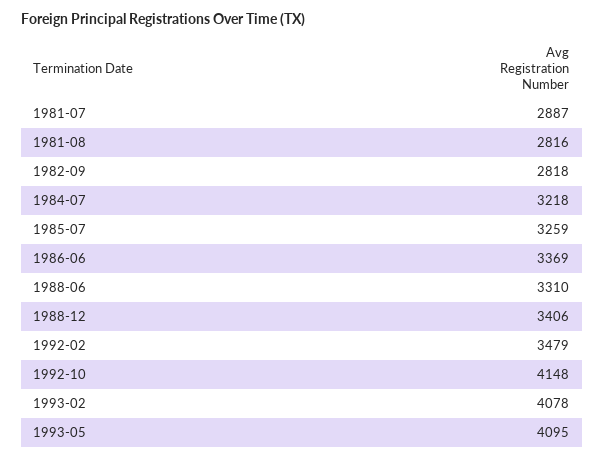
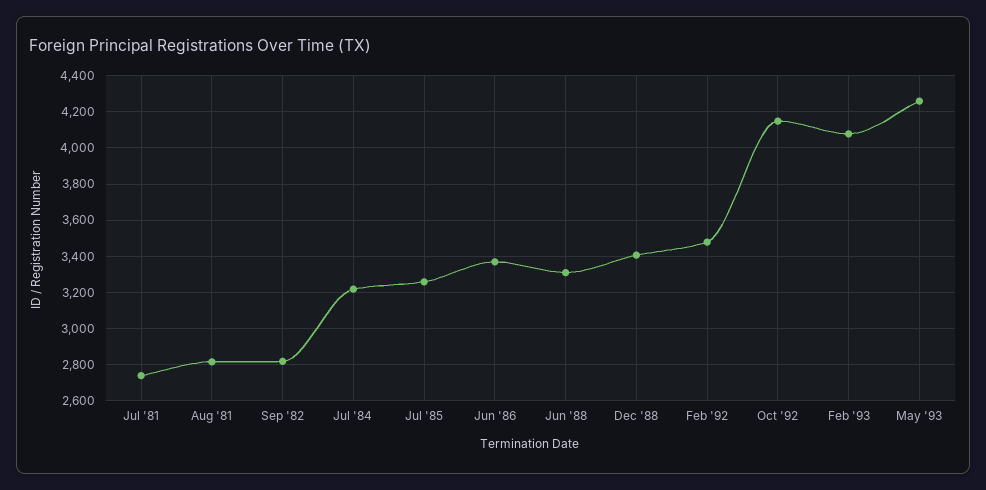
  {
-   "1981-07": 2887,
+   "1981-07": 2750,
    "1981-08": 2816,
    "1982-09": 2818,
    "1984-07": 3218,
    "1985-07": 3259,
    "1986-06": 3369,
    "1988-06": 3310,
    "1988-12": 3406,
    "1992-02": 3479,
    "1992-10": 4148,
    "1993-02": 4078,
-   "1993-05": 4095
+   "1993-05": 4250
  }

